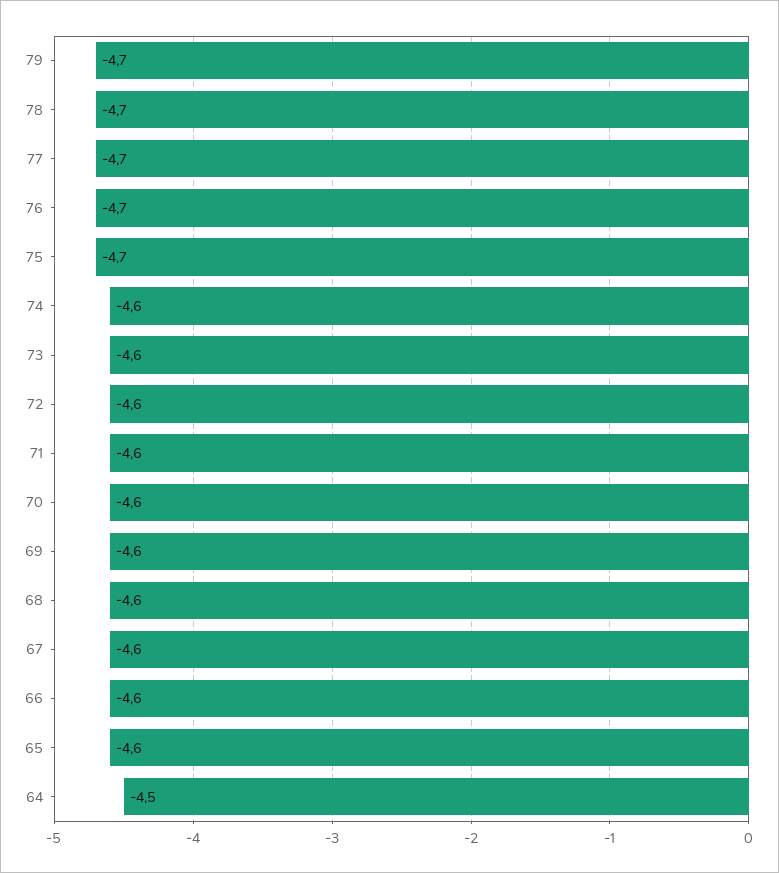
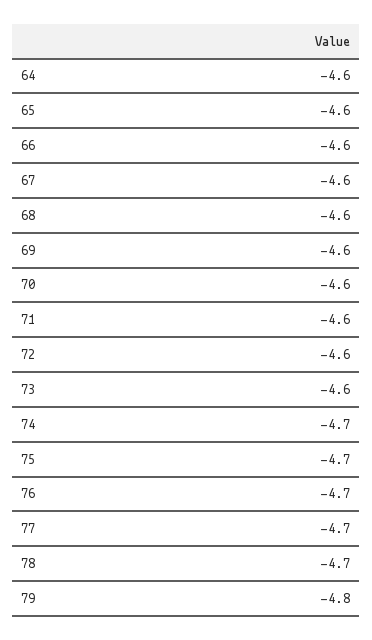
  {
-   "79": -4.7,
+   "79": -4.8,
    "78": -4.7,
    "77": -4.7,
    "76": -4.7,
    "75": -4.7,
-   "74": -4.6,
+   "74": -4.7,
    "73": -4.6,
    "72": -4.6,
    "71": -4.6,
    "70": -4.6,
    "69": -4.6,
    "68": -4.6,
    "67": -4.6,
    "66": -4.6,
    "65": -4.6,
-   "64": -4.5
+   "64": -4.6
  }

